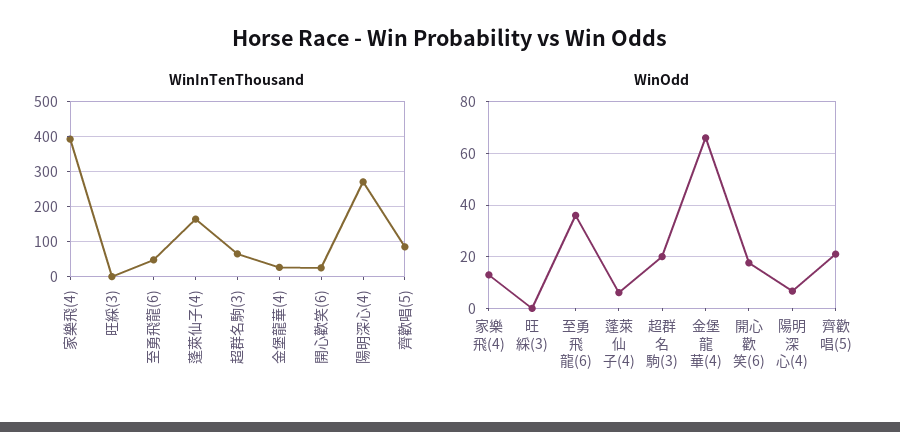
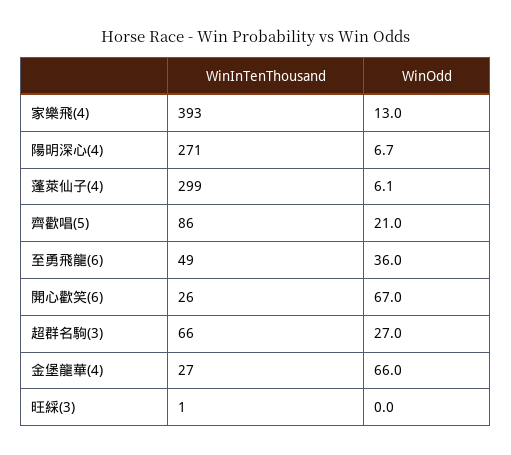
  {
    "WinInTenThousand": {
      "家樂飛(4)": 393,
      "旺綵(3)": 1,
      "至勇飛龍(6)": 49,
-     "蓬萊仙子(4)": 160,
+     "蓬萊仙子(4)": 299,
      "超群名駒(3)": 66,
      "金堡龍華(4)": 27,
      "開心歡笑(6)": 26,
      "陽明深心(4)": 271,
      "齊歡唱(5)": 86
    },
    "WinOdd": {
      "家樂飛(4)": 13,
      "旺綵(3)": 0,
      "至勇飛龍(6)": 36,
      "蓬萊仙子(4)": 6.1,
-     "超群名駒(3)": 20,
+     "超群名駒(3)": 27,
      "金堡龍華(4)": 66,
-     "開心歡笑(6)": 17.5,
+     "開心歡笑(6)": 67,
      "陽明深心(4)": 6.7,
      "齊歡唱(5)": 21
    }
  }

